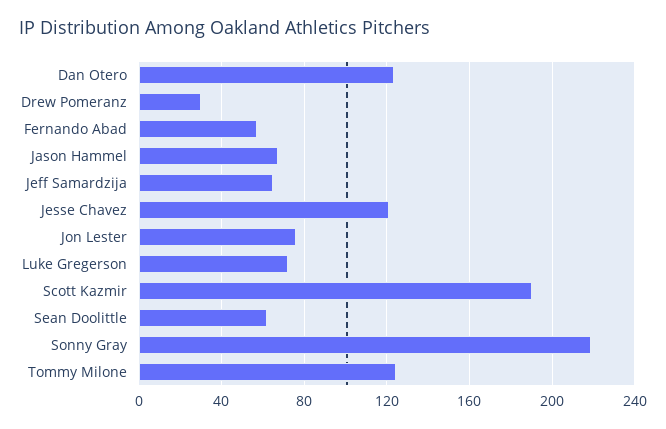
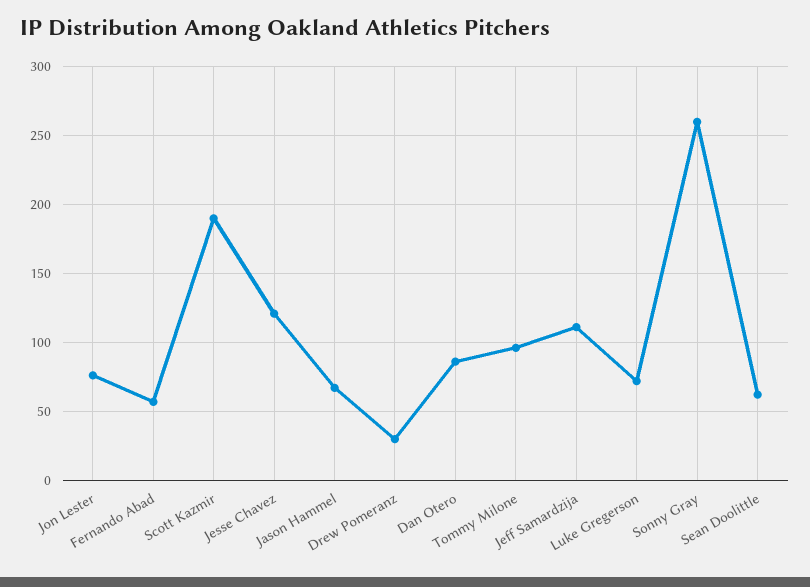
  {
-   "Dan Otero": 125,
+   "Dan Otero": 85,
    "Drew Pomeranz": 30,
    "Fernando Abad": 55,
    "Jason Hammel": 65,
-   "Jeff Samardzija": 65,
+   "Jeff Samardzija": 110,
    "Jesse Chavez": 120,
    "Jon Lester": 75,
    "Luke Gregerson": 70,
    "Scott Kazmir": 190,
    "Sean Doolittle": 60,
-   "Sonny Gray": 220,
+   "Sonny Gray": 260,
-   "Tommy Milone": 125
+   "Tommy Milone": 95
  }

